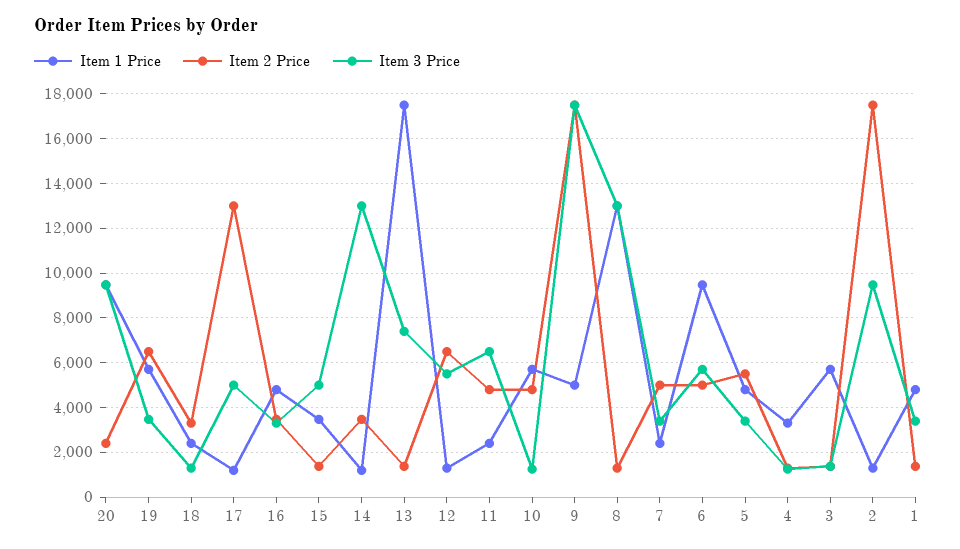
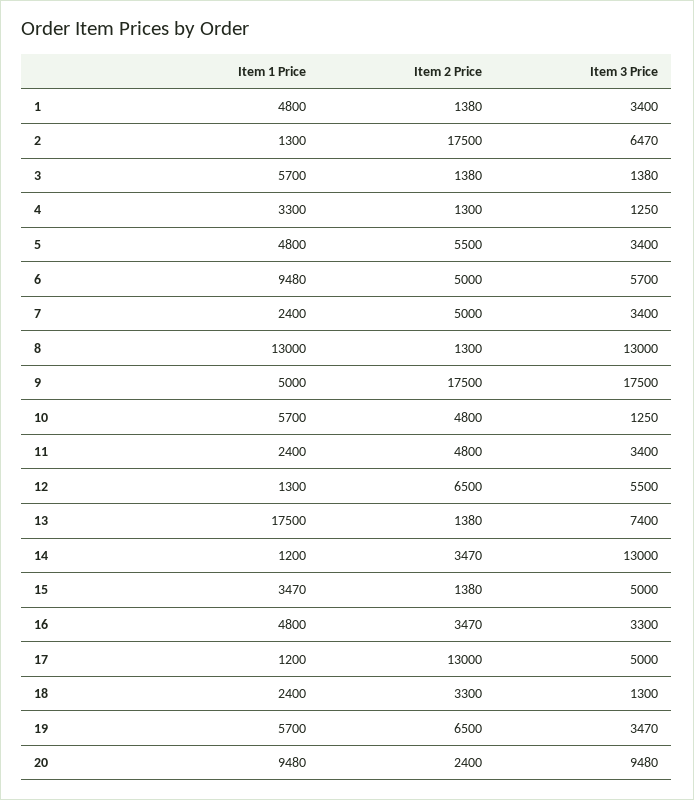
  {
    "Item 1 Price": {
      "20": 9480,
      "19": 5700,
      "18": 2400,
      "17": 1200,
      "16": 4800,
      "15": 3470,
      "14": 1200,
      "13": 17500,
      "12": 1300,
      "11": 2400,
      "10": 5700,
      "9": 5000,
      "8": 13000,
      "7": 2400,
      "6": 9480,
      "5": 4800,
      "4": 3300,
      "3": 5700,
      "2": 1300,
      "1": 4800
    },
    "Item 2 Price": {
      "20": 2400,
      "19": 6500,
      "18": 3300,
      "17": 13000,
      "16": 3470,
      "15": 1380,
      "14": 3470,
      "13": 1380,
      "12": 6500,
      "11": 4800,
      "10": 4800,
      "9": 17500,
      "8": 1300,
      "7": 5000,
      "6": 5000,
      "5": 5500,
      "4": 1300,
      "3": 1380,
      "2": 17500,
      "1": 1380
    },
    "Item 3 Price": {
      "20": 9480,
      "19": 3470,
      "18": 1300,
      "17": 5000,
      "16": 3300,
      "15": 5000,
      "14": 13000,
      "13": 7400,
      "12": 5500,
-     "11": 6500,
+     "11": 3400,
      "10": 1250,
      "9": 17500,
      "8": 13000,
      "7": 3400,
      "6": 5700,
      "5": 3400,
      "4": 1250,
      "3": 1380,
-     "2": 9500,
+     "2": 6470,
      "1": 3400
    }
  }

